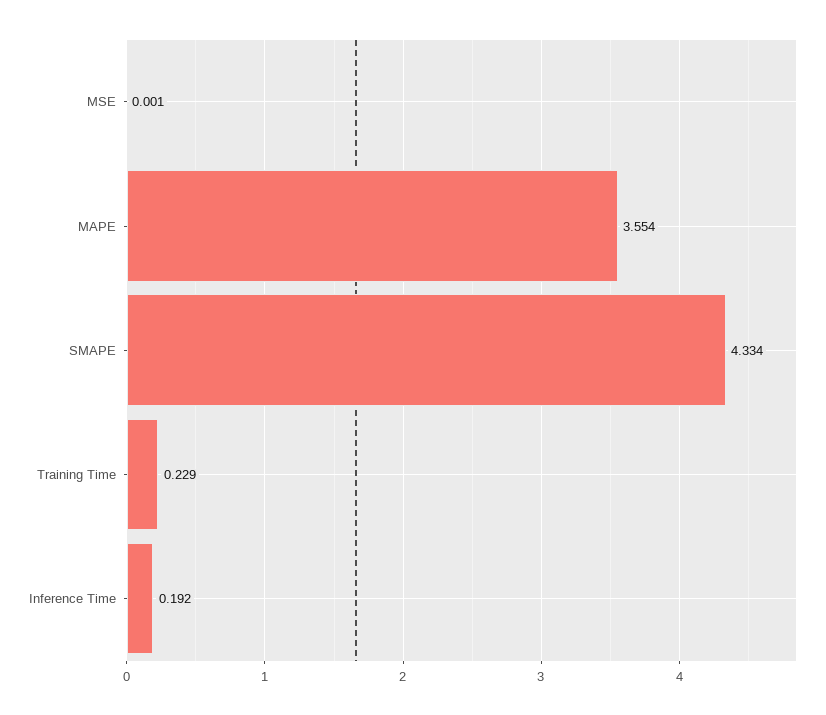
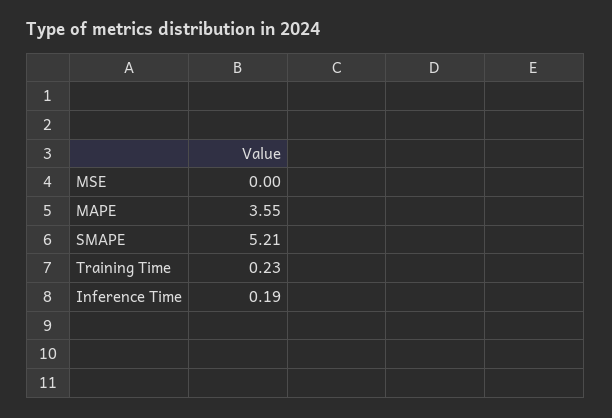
  {
    "MSE": 0.001,
    "MAPE": 3.554,
-   "SMAPE": 4.334,
+   "SMAPE": 5.21,
    "Training Time": 0.229,
    "Inference Time": 0.192
  }

